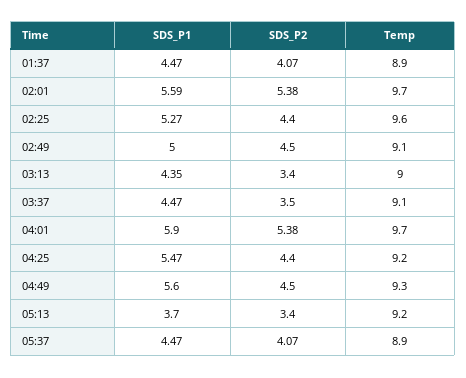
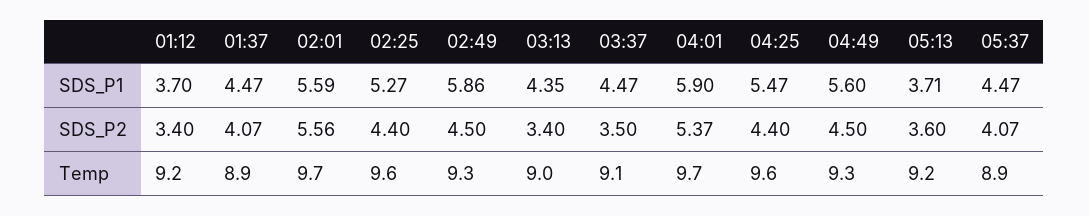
  {
    "SDS_P1": {
      "01:37": 4.47,
      "02:01": 5.59,
      "02:25": 5.27,
-     "02:49": 5,
+     "02:49": 5.86,
      "03:13": 4.35,
      "03:37": 4.47,
      "04:01": 5.9,
      "04:25": 5.47,
      "04:49": 5.6,
-     "05:13": 3.7,
+     "05:13": 3.71,
-     "05:37": 4.47
+     "05:37": 4.47,
+     "01:12": 3.7
    },
    "SDS_P2": {
      "01:37": 4.07,
-     "02:01": 5.38,
+     "02:01": 5.56,
      "02:25": 4.4,
      "02:49": 4.5,
      "03:13": 3.4,
      "03:37": 3.5,
-     "04:01": 5.38,
+     "04:01": 5.37,
      "04:25": 4.4,
      "04:49": 4.5,
-     "05:13": 3.4,
+     "05:13": 3.6,
-     "05:37": 4.07
+     "05:37": 4.07,
+     "01:12": 3.4
    },
    "Temp": {
      "01:37": 8.9,
      "02:01": 9.7,
      "02:25": 9.6,
-     "02:49": 9.1,
+     "02:49": 9.3,
      "03:13": 9,
      "03:37": 9.1,
      "04:01": 9.7,
-     "04:25": 9.2,
+     "04:25": 9.6,
      "04:49": 9.3,
      "05:13": 9.2,
-     "05:37": 8.9
+     "05:37": 8.9,
+     "01:12": 9.2
    }
  }

